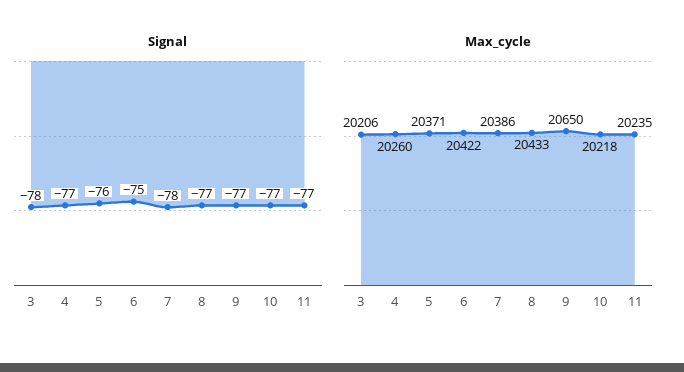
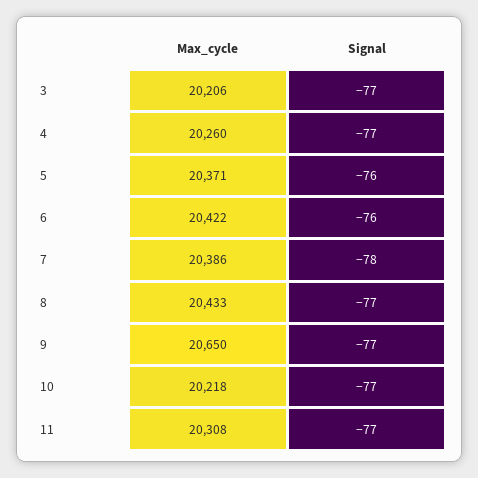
  {
    "Signal": {
-     "3": -78,
+     "3": -77,
      "4": -77,
      "5": -76,
-     "6": -75,
+     "6": -76,
      "7": -78,
      "8": -77,
      "9": -77,
      "10": -77,
      "11": -77
    },
    "Max_cycle": {
      "3": 20206,
      "4": 20260,
      "5": 20371,
      "6": 20422,
      "7": 20386,
      "8": 20433,
      "9": 20650,
      "10": 20218,
-     "11": 20235
+     "11": 20308
    }
  }

